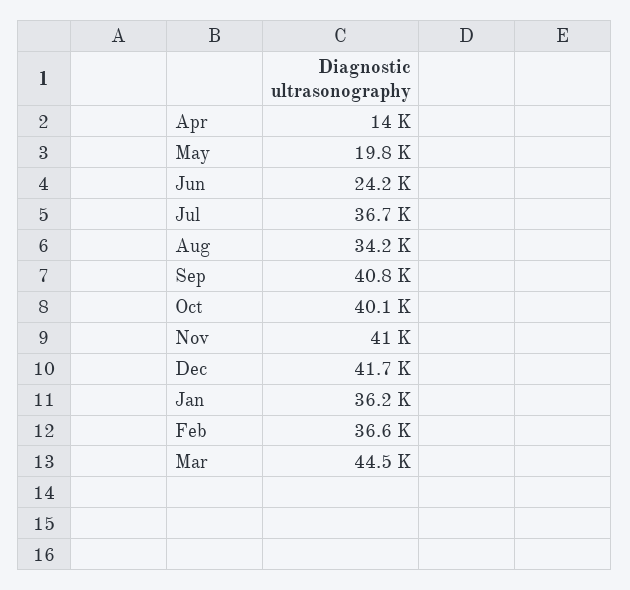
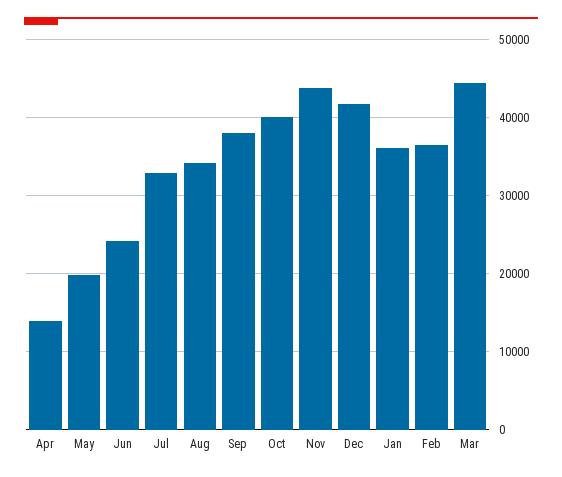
  {
    "Apr": 14000,
    "May": 19800,
    "Jun": 24200,
-   "Jul": 36700,
+   "Jul": 33000,
    "Aug": 34200,
-   "Sep": 40800,
+   "Sep": 38000,
    "Oct": 40100,
-   "Nov": 41000,
+   "Nov": 44000,
    "Dec": 41700,
    "Jan": 36200,
    "Feb": 36600,
    "Mar": 44500
  }

